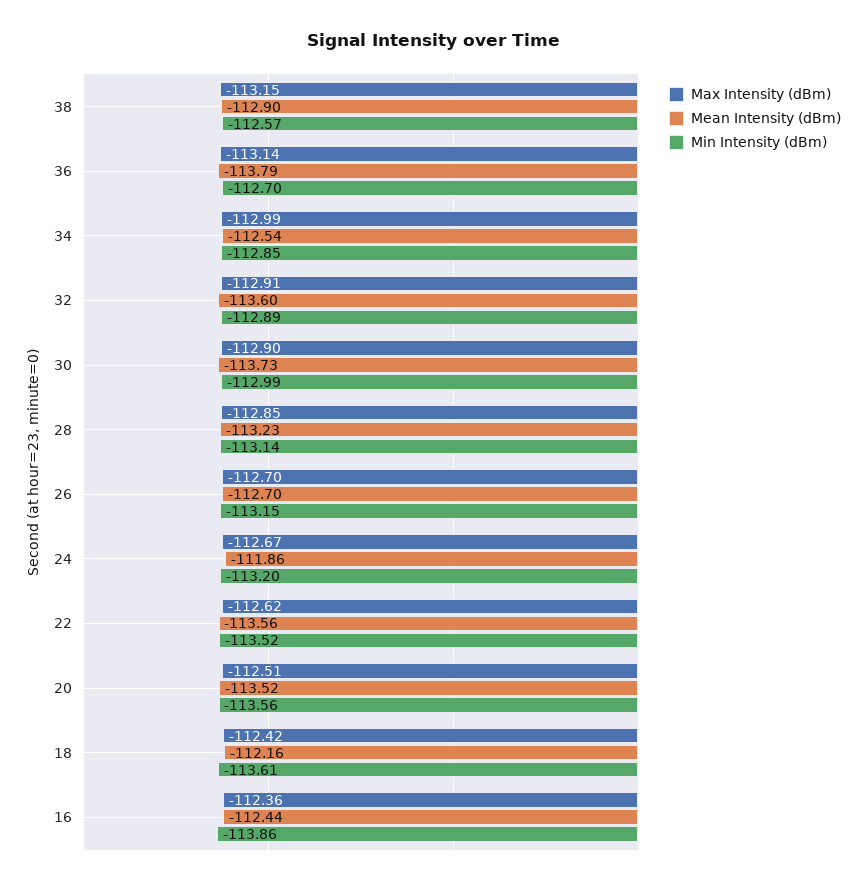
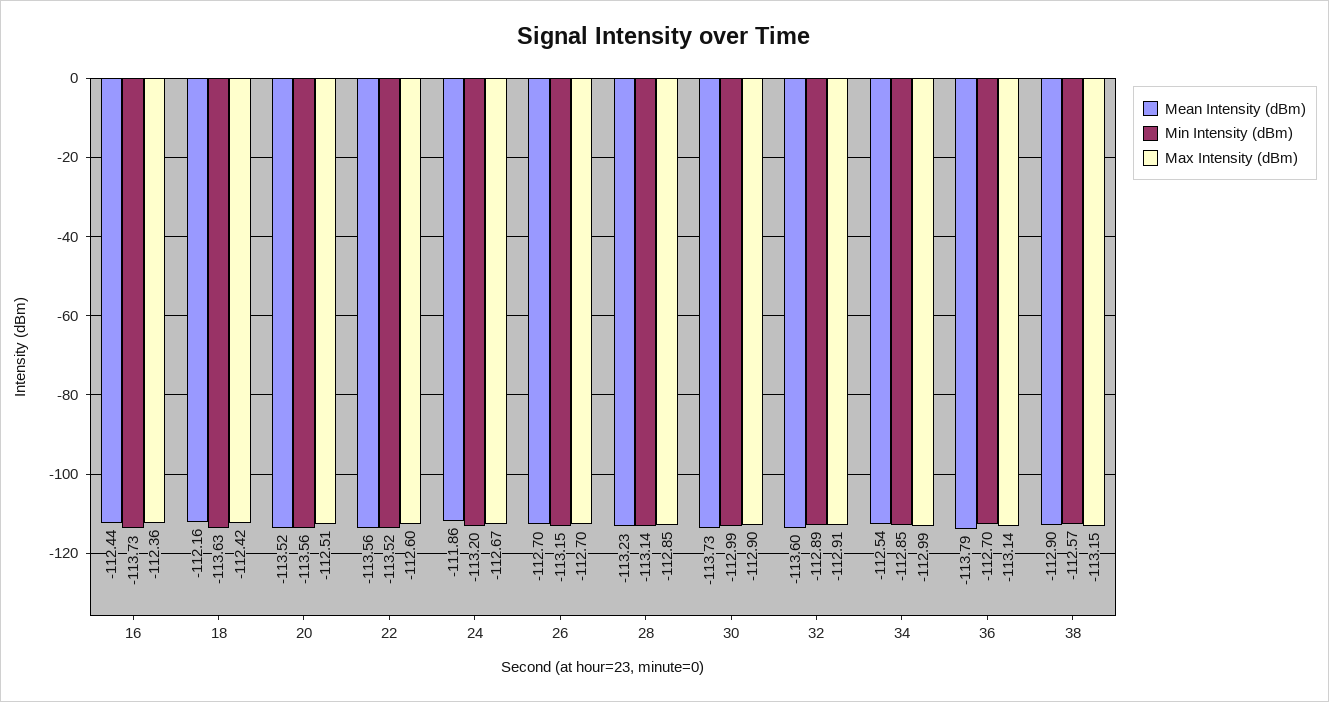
  {
    "Max Intensity (dBm)": {
      "38": -113.15,
      "36": -113.14,
      "34": -112.99,
      "32": -112.91,
      "30": -112.9,
      "28": -112.85,
      "26": -112.7,
      "24": -112.67,
-     "22": -112.62,
+     "22": -112.6,
      "20": -112.51,
      "18": -112.42,
      "16": -112.36
    },
    "Mean Intensity (dBm)": {
      "38": -112.9,
      "36": -113.79,
      "34": -112.54,
      "32": -113.6,
      "30": -113.73,
      "28": -113.23,
      "26": -112.7,
      "24": -111.86,
      "22": -113.56,
      "20": -113.52,
      "18": -112.16,
      "16": -112.44
    },
    "Min Intensity (dBm)": {
      "38": -112.57,
      "36": -112.7,
      "34": -112.85,
      "32": -112.89,
      "30": -112.99,
      "28": -113.14,
      "26": -113.15,
      "24": -113.2,
      "22": -113.52,
      "20": -113.56,
-     "18": -113.61,
+     "18": -113.63,
-     "16": -113.86
+     "16": -113.73
    }
  }

